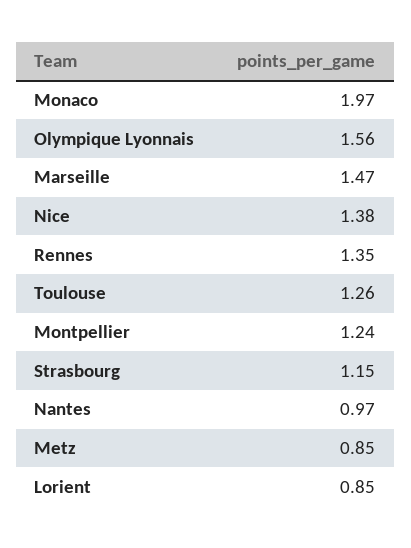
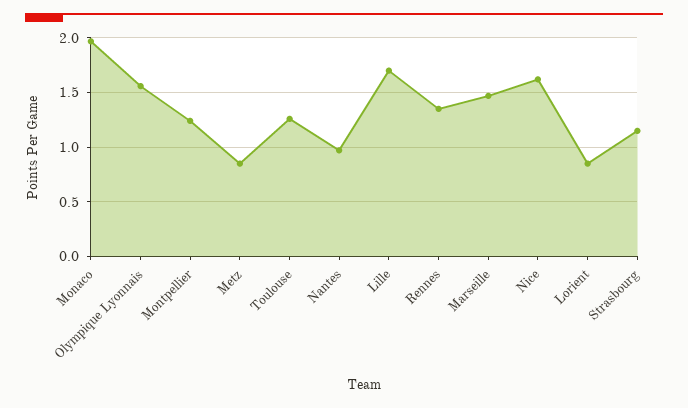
  {
    "Monaco": 1.97,
    "Olympique Lyonnais": 1.56,
    "Marseille": 1.47,
-   "Nice": 1.38,
+   "Nice": 1.6,
    "Rennes": 1.35,
    "Toulouse": 1.26,
    "Montpellier": 1.24,
    "Strasbourg": 1.15,
    "Nantes": 0.97,
    "Metz": 0.85,
-   "Lorient": 0.85
+   "Lorient": 0.85,
+   "Lille": 1.7
  }

